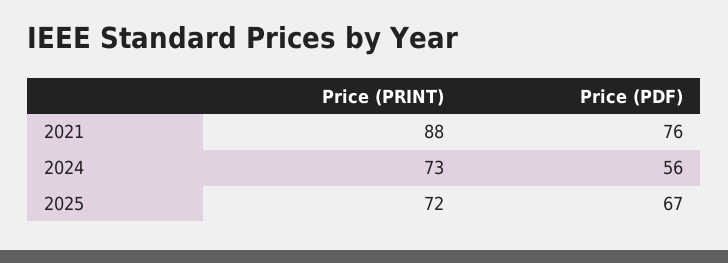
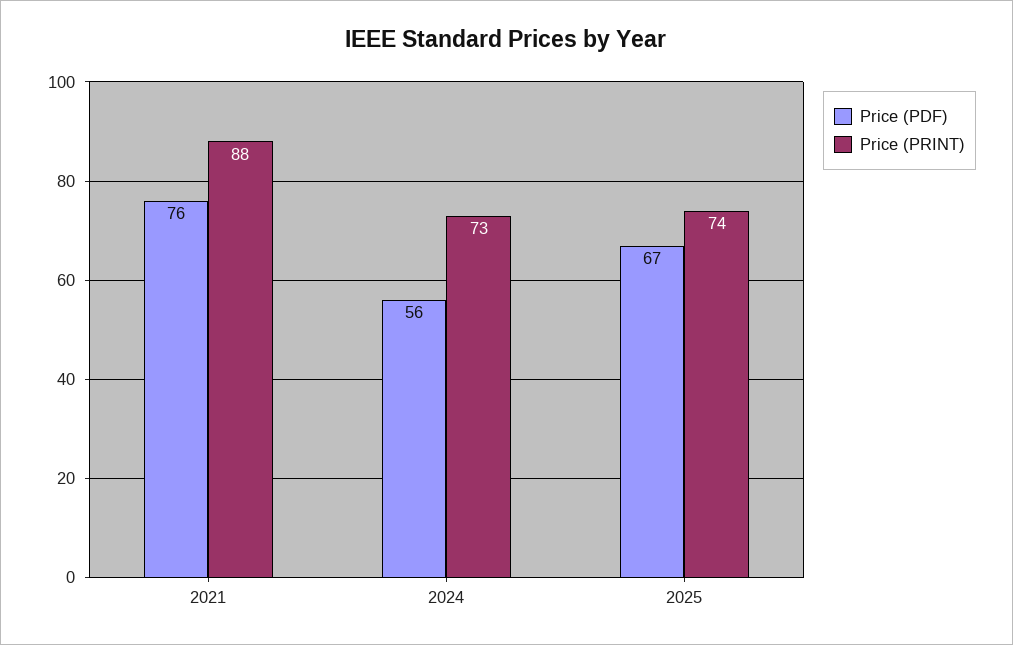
  {
    "Price (PRINT)": {
      "2021": 88,
      "2024": 73,
-     "2025": 72
+     "2025": 74
    },
    "Price (PDF)": {
      "2021": 76,
      "2024": 56,
      "2025": 67
    }
  }

